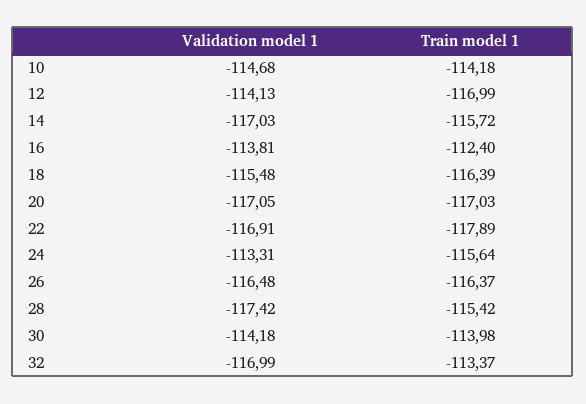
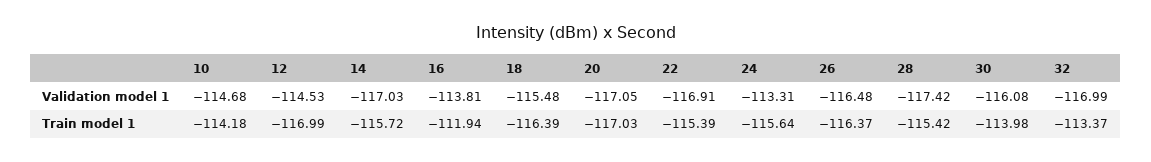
  {
    "Validation model 1": {
      "10": -114.68,
-     "12": -114.13,
+     "12": -114.53,
      "14": -117.03,
      "16": -113.81,
      "18": -115.48,
      "20": -117.05,
      "22": -116.91,
      "24": -113.31,
      "26": -116.48,
      "28": -117.42,
-     "30": -114.18,
+     "30": -116.08,
      "32": -116.99
    },
    "Train model 1": {
      "10": -114.18,
      "12": -116.99,
      "14": -115.72,
-     "16": -112.4,
+     "16": -111.94,
      "18": -116.39,
      "20": -117.03,
-     "22": -117.89,
+     "22": -115.39,
      "24": -115.64,
      "26": -116.37,
      "28": -115.42,
      "30": -113.98,
      "32": -113.37
    }
  }

